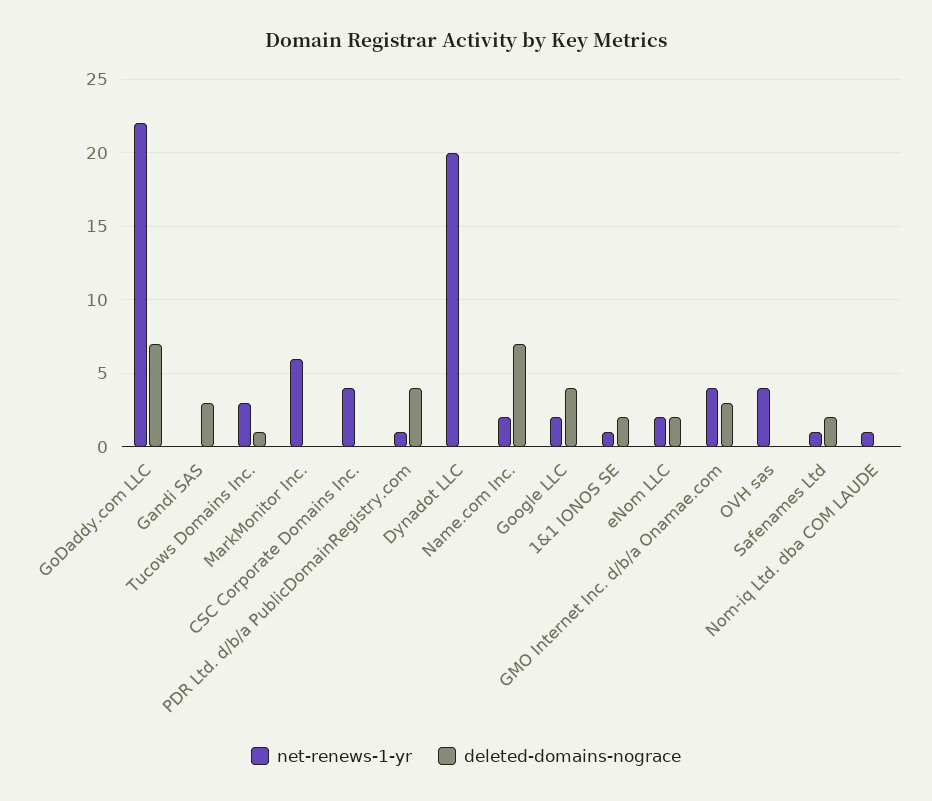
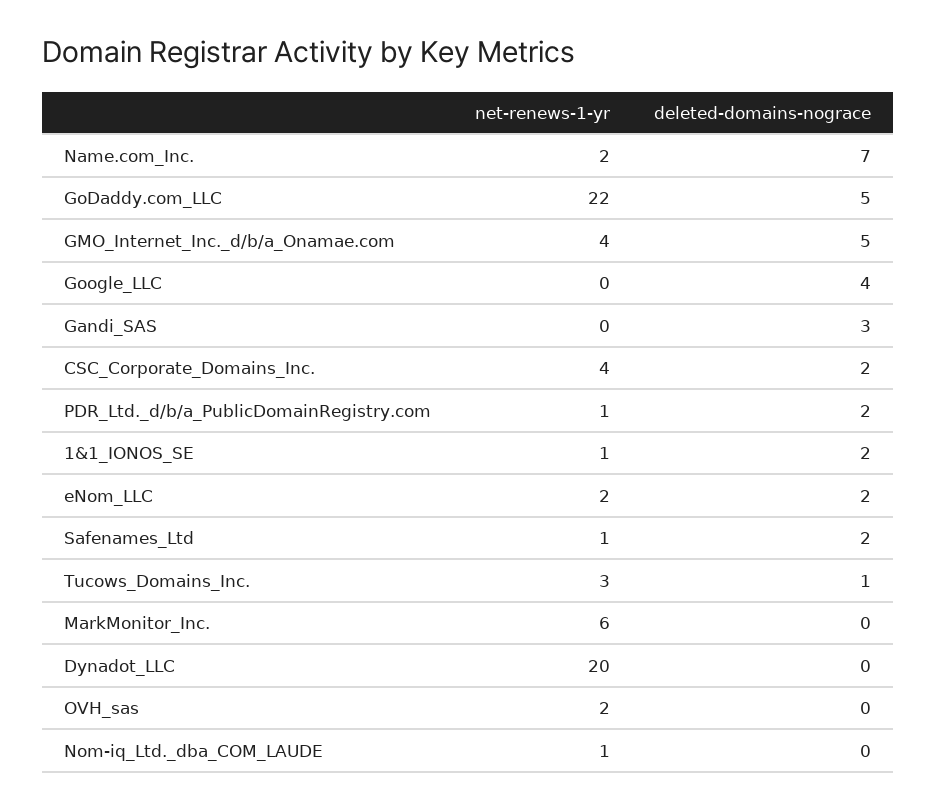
  {
    "net-renews-1-yr": {
      "GoDaddy.com LLC": 22,
      "Gandi SAS": 0,
      "Tucows Domains Inc.": 3,
      "MarkMonitor Inc.": 6,
      "CSC Corporate Domains Inc.": 4,
      "PDR Ltd. d/b/a PublicDomainRegistry.com": 1,
      "Dynadot LLC": 20,
      "Name.com Inc.": 2,
-     "Google LLC": 2,
+     "Google LLC": 0,
      "1&1 IONOS SE": 1,
      "eNom LLC": 2,
      "GMO Internet Inc. d/b/a Onamae.com": 4,
-     "OVH sas": 4,
+     "OVH sas": 2,
      "Safenames Ltd": 1,
      "Nom-iq Ltd. dba COM LAUDE": 1
    },
    "deleted-domains-nograce": {
-     "GoDaddy.com LLC": 7,
+     "GoDaddy.com LLC": 5,
      "Gandi SAS": 3,
      "Tucows Domains Inc.": 1,
      "MarkMonitor Inc.": 0,
-     "CSC Corporate Domains Inc.": 0,
+     "CSC Corporate Domains Inc.": 2,
-     "PDR Ltd. d/b/a PublicDomainRegistry.com": 4,
+     "PDR Ltd. d/b/a PublicDomainRegistry.com": 2,
      "Dynadot LLC": 0,
      "Name.com Inc.": 7,
      "Google LLC": 4,
      "1&1 IONOS SE": 2,
      "eNom LLC": 2,
-     "GMO Internet Inc. d/b/a Onamae.com": 3,
+     "GMO Internet Inc. d/b/a Onamae.com": 5,
      "OVH sas": 0,
      "Safenames Ltd": 2,
      "Nom-iq Ltd. dba COM LAUDE": 0
    }
  }

